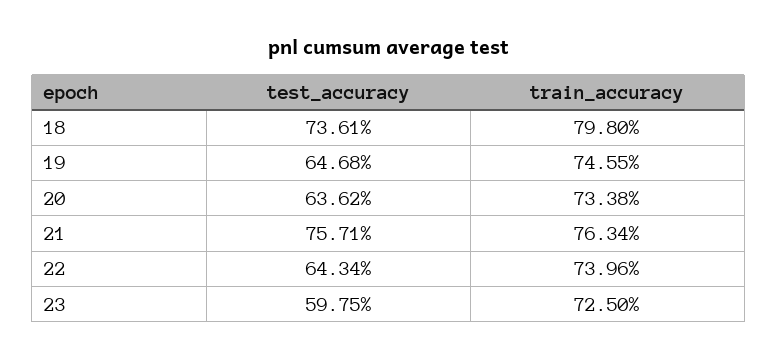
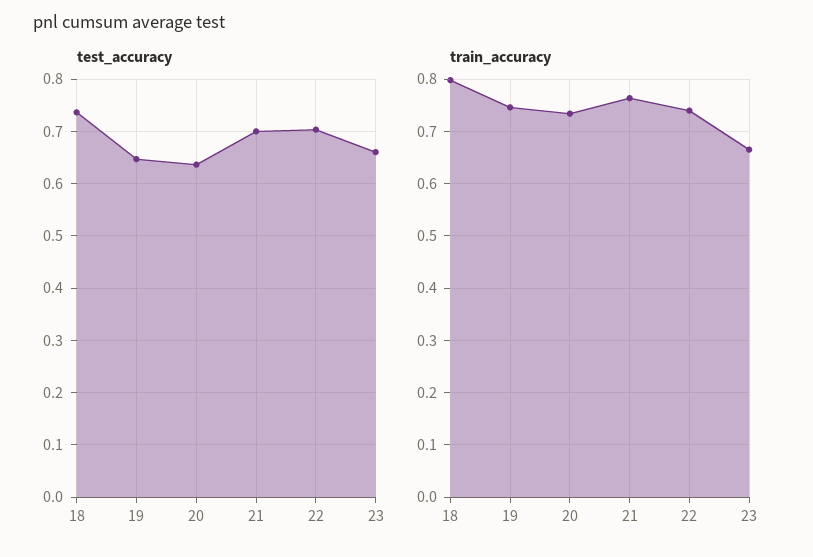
  {
    "test_accuracy": {
      "18": 0.7361,
      "19": 0.6468,
      "20": 0.6362,
-     "21": 0.7571,
+     "21": 0.7,
-     "22": 0.6434,
+     "22": 0.7,
-     "23": 0.5975
+     "23": 0.66
    },
    "train_accuracy": {
      "18": 0.798,
      "19": 0.7455,
      "20": 0.7338,
      "21": 0.7634,
      "22": 0.7396,
-     "23": 0.725
+     "23": 0.66
    }
  }

